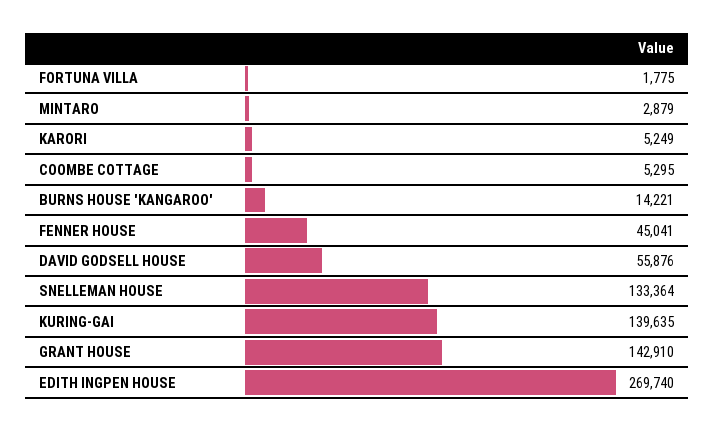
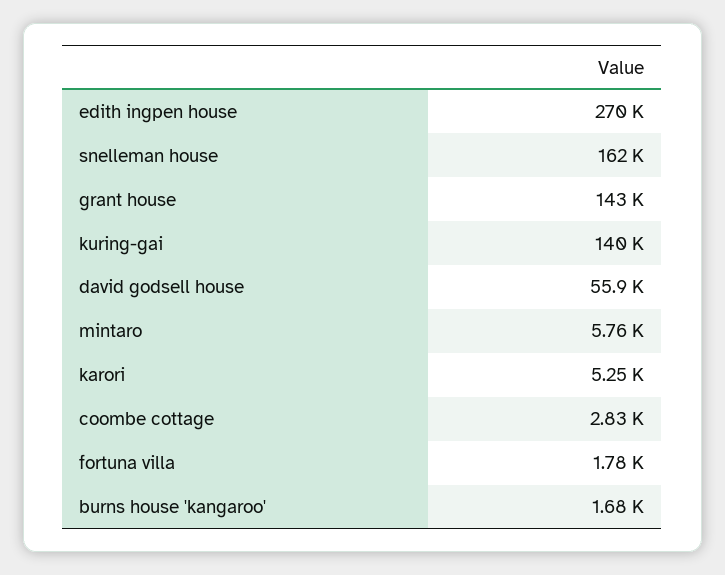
  {
    "FORTUNA VILLA": 1775,
-   "MINTARO": 2879,
+   "MINTARO": 5760,
    "KARORI": 5249,
-   "COOMBE COTTAGE": 5295,
+   "COOMBE COTTAGE": 2830,
-   "BURNS HOUSE 'KANGAROO'": 14221,
+   "BURNS HOUSE 'KANGAROO'": 1680,
-   "FENNER HOUSE": 45041,
    "DAVID GODSELL HOUSE": 55876,
-   "SNELLEMAN HOUSE": 133364,
+   "SNELLEMAN HOUSE": 162000,
    "KURING-GAI": 139635,
    "GRANT HOUSE": 142910,
    "EDITH INGPEN HOUSE": 269740
  }

